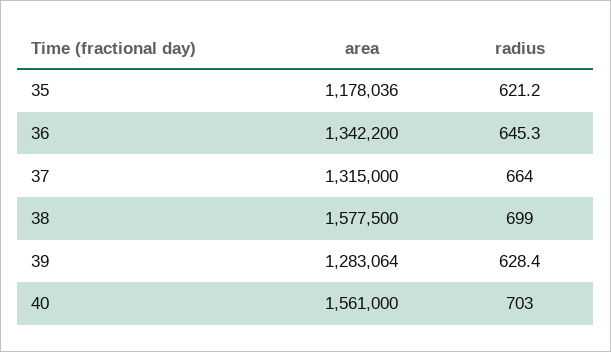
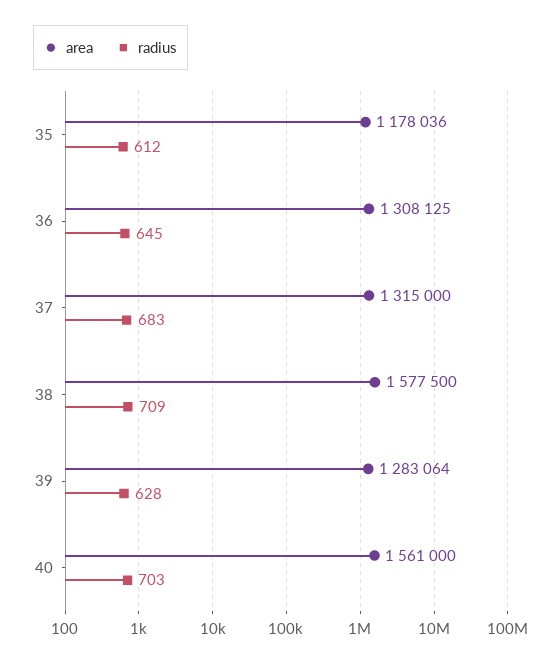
  {
    "area": {
      "35": 1178036,
-     "36": 1342200,
+     "36": 1308125,
      "37": 1315000,
      "38": 1577500,
      "39": 1283064,
      "40": 1561000
    },
    "radius": {
-     "35": 621.2,
+     "35": 612,
      "36": 645.3,
-     "37": 664,
+     "37": 683,
-     "38": 699,
+     "38": 709,
      "39": 628.4,
      "40": 703
    }
  }

